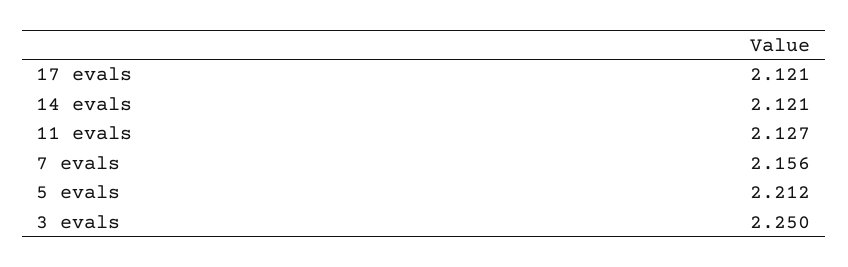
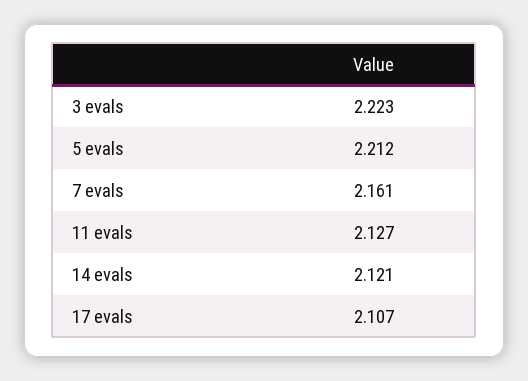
  {
-   "17 evals": 2.121,
+   "17 evals": 2.107,
    "14 evals": 2.121,
    "11 evals": 2.127,
-   "7 evals": 2.156,
+   "7 evals": 2.161,
    "5 evals": 2.212,
-   "3 evals": 2.25
+   "3 evals": 2.223
  }

